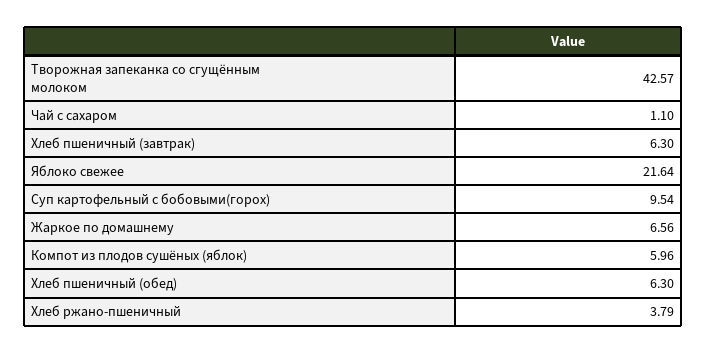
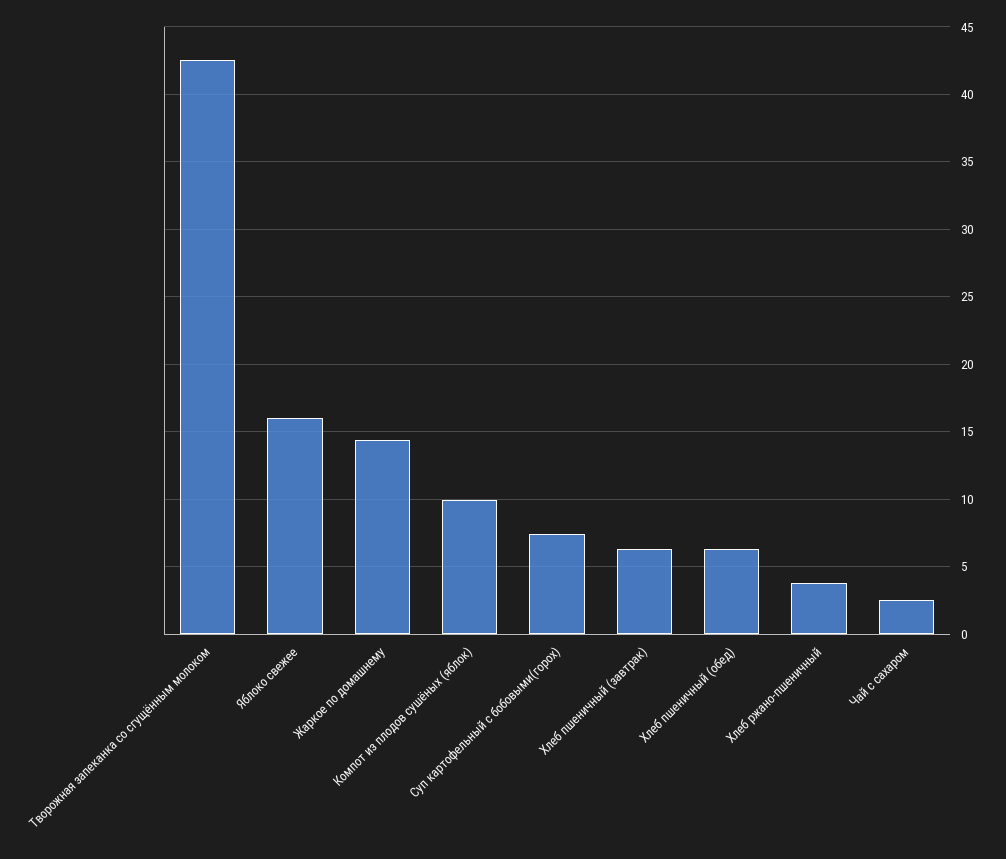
  {
    "Творожная запеканка со сгущённым молоком": 42.57,
-   "Чай с сахаром": 1.1,
+   "Чай с сахаром": 2.5,
    "Хлеб пшеничный (завтрак)": 6.3,
-   "Яблоко свежее": 21.64,
+   "Яблоко свежее": 16,
-   "Суп картофельный с бобовыми(горох)": 9.54,
+   "Суп картофельный с бобовыми(горох)": 7.5,
-   "Жаркое по домашнему": 6.56,
+   "Жаркое по домашнему": 14.5,
-   "Компот из плодов сушёных (яблок)": 5.96,
+   "Компот из плодов сушёных (яблок)": 10,
    "Хлеб пшеничный (обед)": 6.3,
    "Хлеб ржано-пшеничный": 3.79
  }

